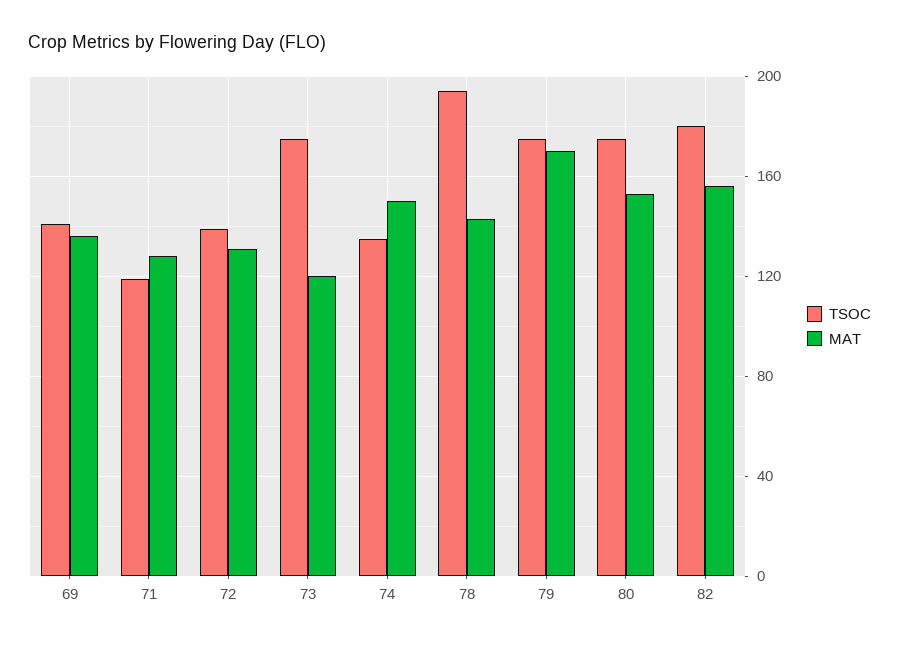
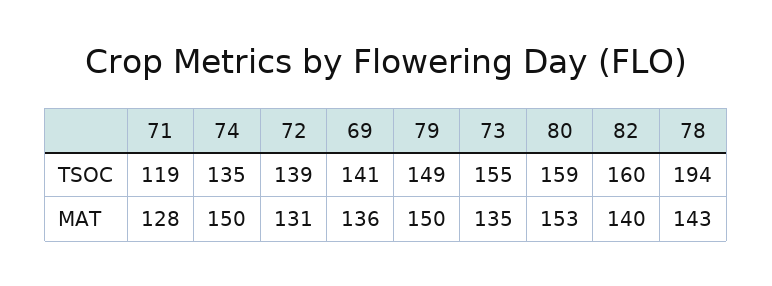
  {
    "TSOC": {
      "69": 141,
      "71": 119,
      "72": 139,
-     "73": 175,
+     "73": 155,
      "74": 135,
      "78": 194,
-     "79": 175,
+     "79": 149,
-     "80": 175,
+     "80": 159,
-     "82": 180
+     "82": 160
    },
    "MAT": {
      "69": 136,
      "71": 128,
      "72": 131,
-     "73": 120,
+     "73": 135,
      "74": 150,
      "78": 143,
-     "79": 170,
+     "79": 150,
      "80": 153,
-     "82": 155
+     "82": 140
    }
  }

